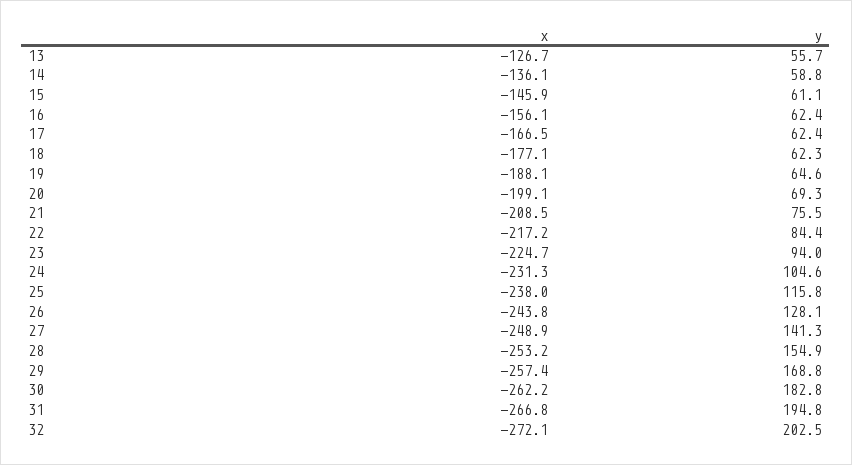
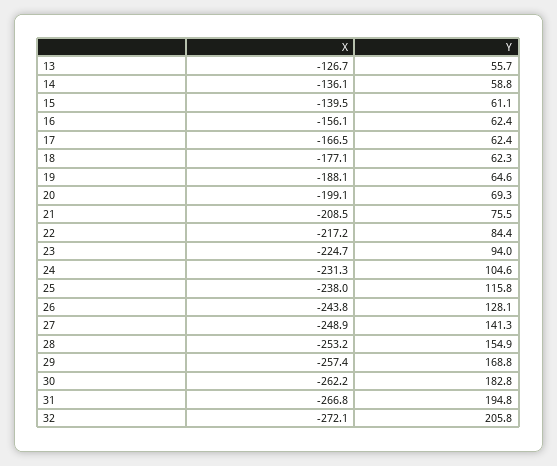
  {
    "x": {
      "13": -126.7,
      "14": -136.1,
-     "15": -145.9,
+     "15": -139.5,
      "16": -156.1,
      "17": -166.5,
      "18": -177.1,
      "19": -188.1,
      "20": -199.1,
      "21": -208.5,
      "22": -217.2,
      "23": -224.7,
      "24": -231.3,
      "25": -238,
      "26": -243.8,
      "27": -248.9,
      "28": -253.2,
      "29": -257.4,
      "30": -262.2,
      "31": -266.8,
      "32": -272.1
    },
    "y": {
      "13": 55.7,
      "14": 58.8,
      "15": 61.1,
      "16": 62.4,
      "17": 62.4,
      "18": 62.3,
      "19": 64.6,
      "20": 69.3,
      "21": 75.5,
      "22": 84.4,
      "23": 94,
      "24": 104.6,
      "25": 115.8,
      "26": 128.1,
      "27": 141.3,
      "28": 154.9,
      "29": 168.8,
      "30": 182.8,
      "31": 194.8,
-     "32": 202.5
+     "32": 205.8
    }
  }

